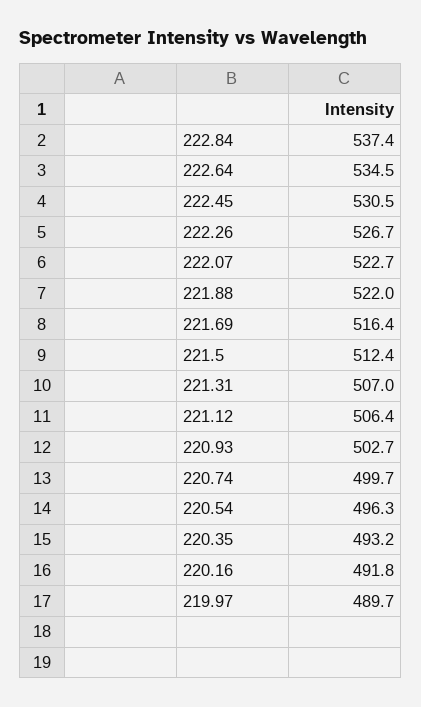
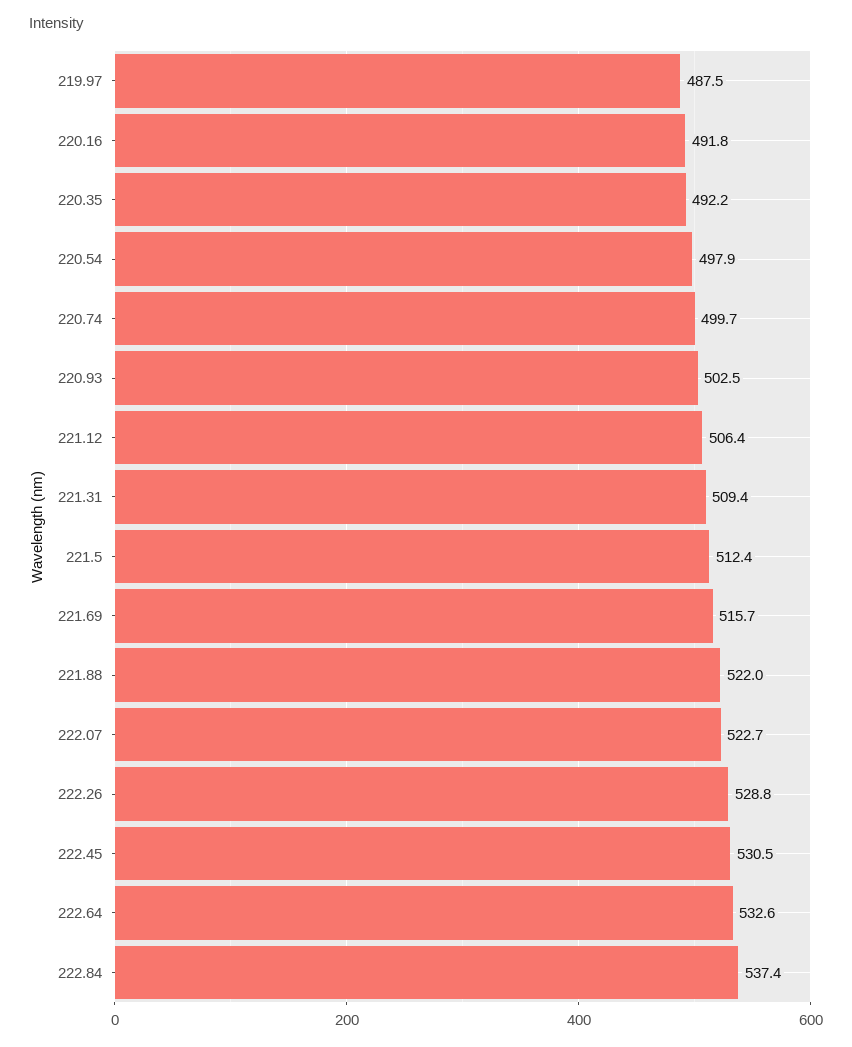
  {
    "222.84": 537.4,
-   "222.64": 534.5,
+   "222.64": 532.6,
    "222.45": 530.5,
-   "222.26": 526.7,
+   "222.26": 528.8,
    "222.07": 522.7,
    "221.88": 522,
-   "221.69": 516.4,
+   "221.69": 515.7,
    "221.5": 512.4,
-   "221.31": 507,
+   "221.31": 509.4,
    "221.12": 506.4,
-   "220.93": 502.7,
+   "220.93": 502.5,
    "220.74": 499.7,
-   "220.54": 496.3,
+   "220.54": 497.9,
-   "220.35": 493.2,
+   "220.35": 492.2,
    "220.16": 491.8,
-   "219.97": 489.7
+   "219.97": 487.5
  }

